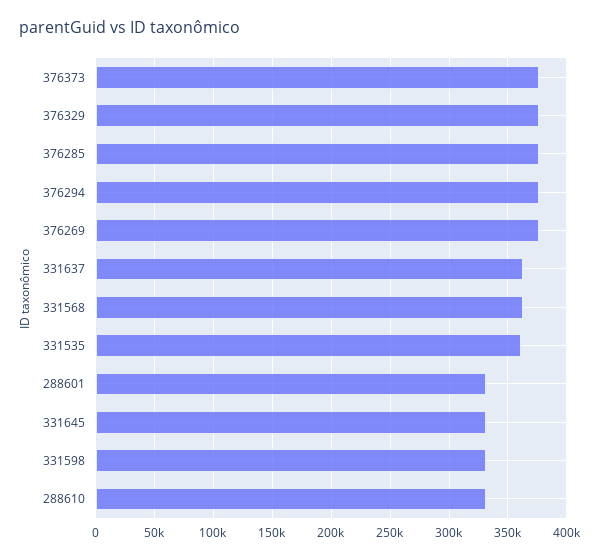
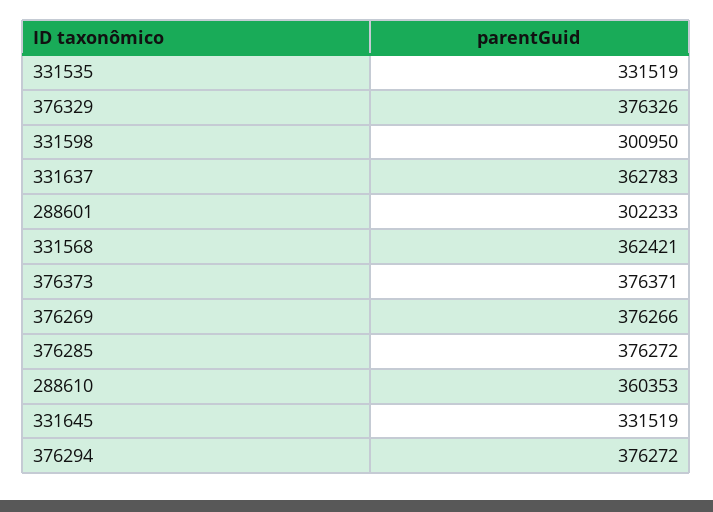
  {
    "376373": 376371,
    "376329": 376326,
    "376285": 376272,
    "376294": 376272,
    "376269": 376266,
    "331637": 362783,
    "331568": 362421,
-   "331535": 360000,
+   "331535": 331519,
-   "288601": 330000,
+   "288601": 302233,
    "331645": 331519,
-   "331598": 330000,
+   "331598": 300950,
-   "288610": 330000
+   "288610": 360353
  }

